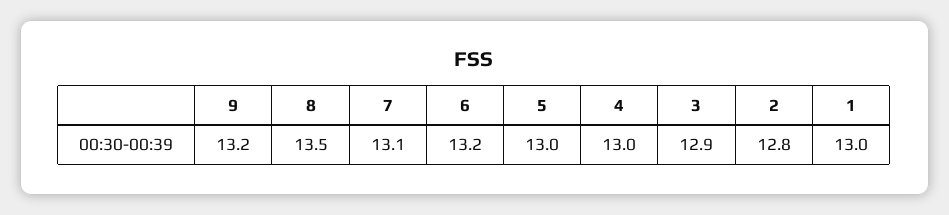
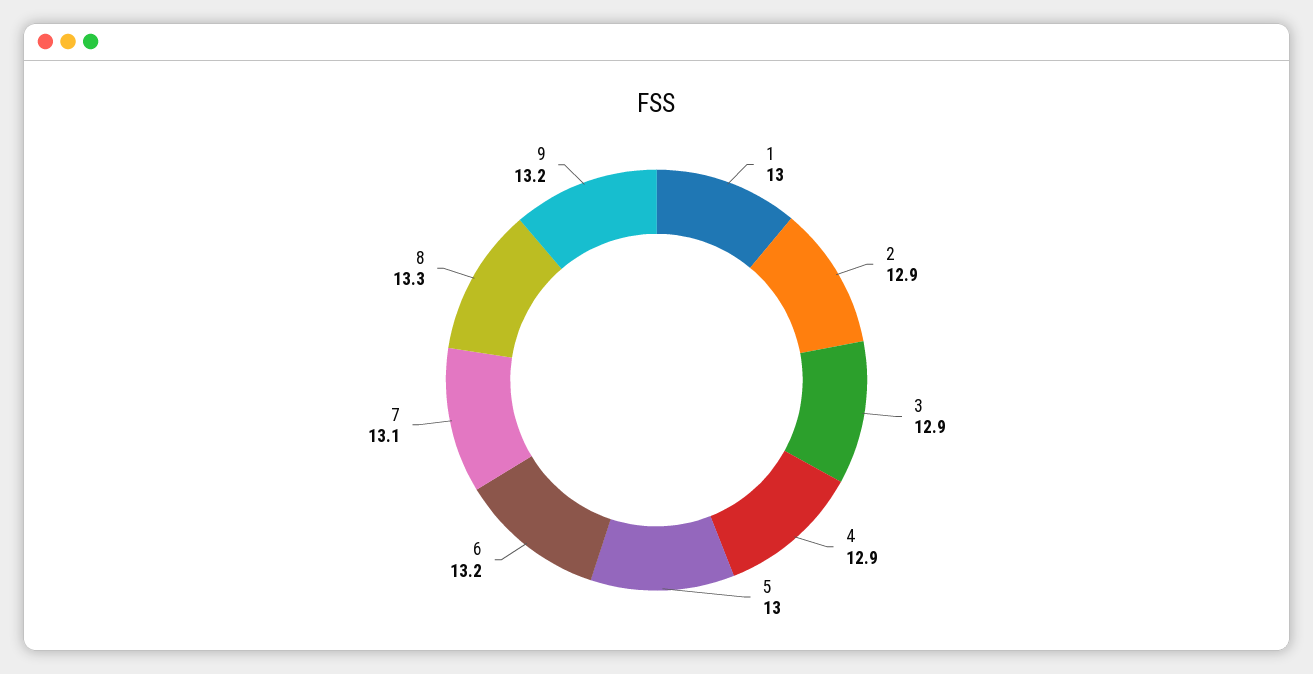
  {
    "9": 13.2,
-   "8": 13.5,
+   "8": 13.3,
    "7": 13.1,
    "6": 13.2,
    "5": 13,
-   "4": 13,
+   "4": 12.9,
    "3": 12.9,
-   "2": 12.8,
+   "2": 12.9,
    "1": 13
  }

